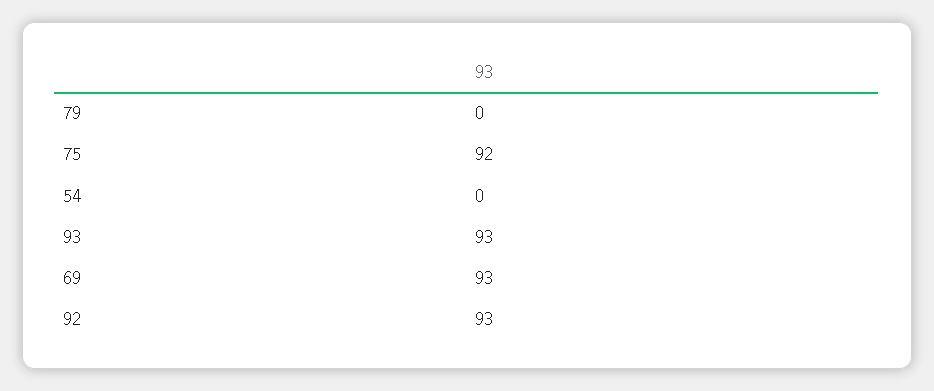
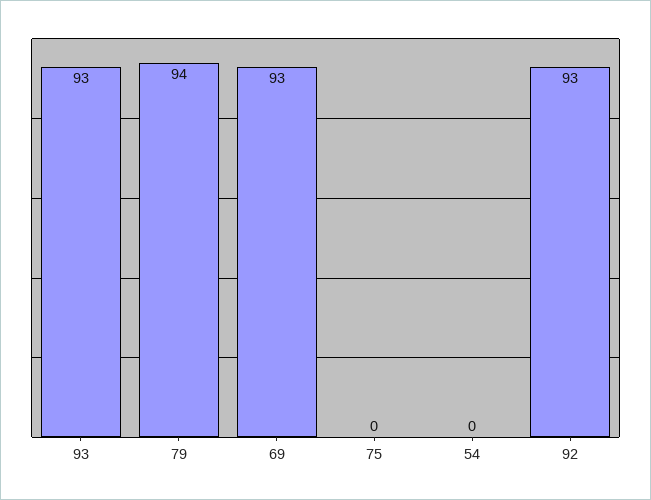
  {
-   "79": 0,
+   "79": 94,
-   "75": 92,
+   "75": 0,
    "54": 0,
    "93": 93,
    "69": 93,
    "92": 93
  }

